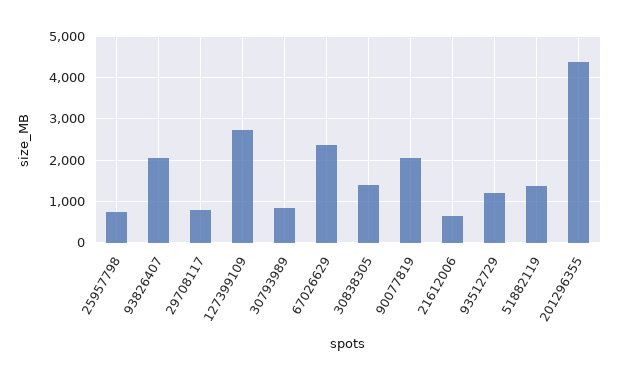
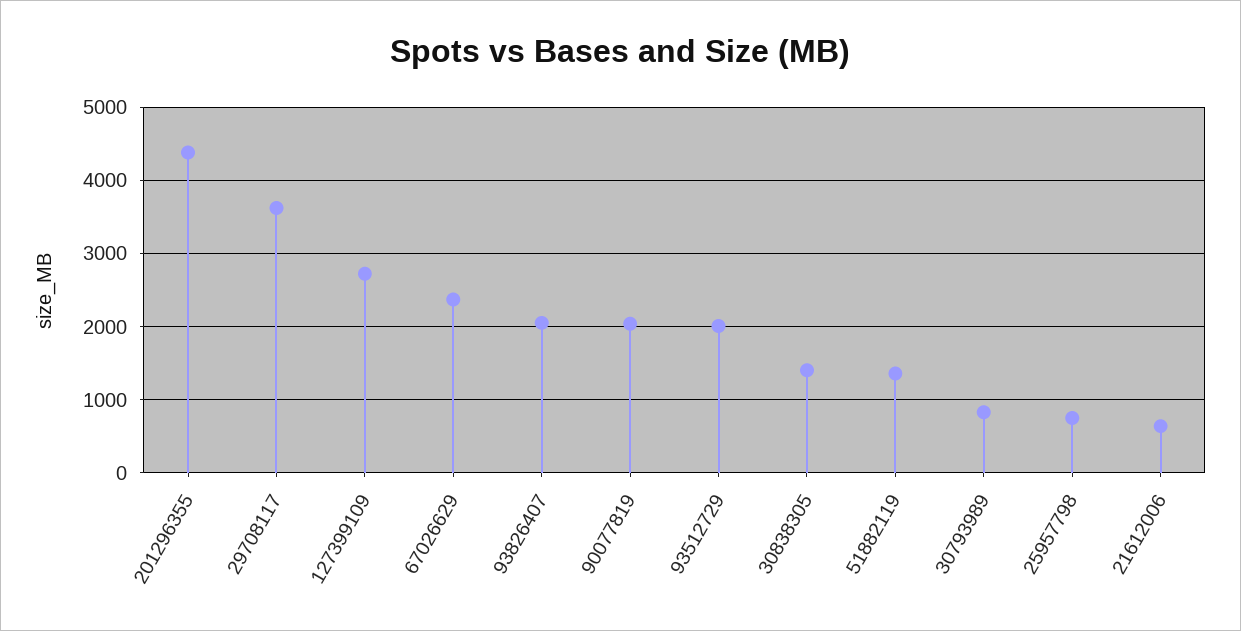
  {
    "25957798": 800,
    "93826407": 2100,
-   "29708117": 800,
+   "29708117": 3600,
    "127399109": 2700,
    "30793989": 800,
    "67026629": 2400,
    "30838305": 1400,
    "90077819": 2000,
    "21612006": 600,
-   "93512729": 1200,
+   "93512729": 2000,
    "51882119": 1400,
    "201296355": 4400
  }

